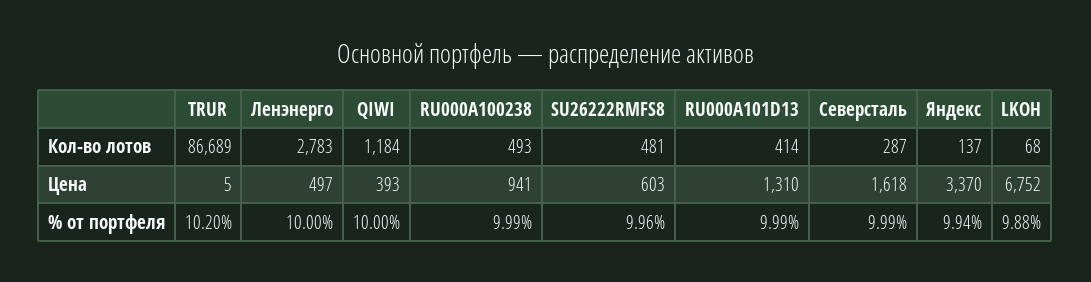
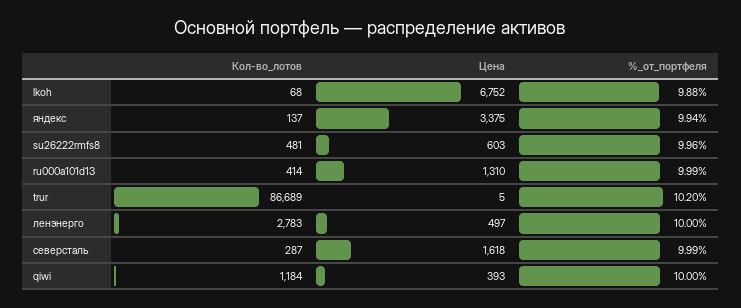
  {
    "TRUR": {
      "Кол-во лотов": 86689,
      "Цена": 5,
      "% от портфеля": 10.2
    },
    "Ленэнерго": {
      "Кол-во лотов": 2783,
      "Цена": 497,
      "% от портфеля": 10
    },
    "QIWI": {
      "Кол-во лотов": 1184,
      "Цена": 393,
      "% от портфеля": 10
    },
-   "RU000A100238": {
-     "Кол-во лотов": 493,
-     "Цена": 941,
-     "% от портфеля": 9.99
-   },
    "SU26222RMFS8": {
      "Кол-во лотов": 481,
      "Цена": 603,
      "% от портфеля": 9.96
    },
    "RU000A101D13": {
      "Кол-во лотов": 414,
      "Цена": 1310,
      "% от портфеля": 9.99
    },
    "Северсталь": {
      "Кол-во лотов": 287,
      "Цена": 1618,
      "% от портфеля": 9.99
    },
    "Яндекс": {
      "Кол-во лотов": 137,
-     "Цена": 3370,
+     "Цена": 3375,
      "% от портфеля": 9.94
    },
    "LKOH": {
      "Кол-во лотов": 68,
      "Цена": 6752,
      "% от портфеля": 9.88
    }
  }

